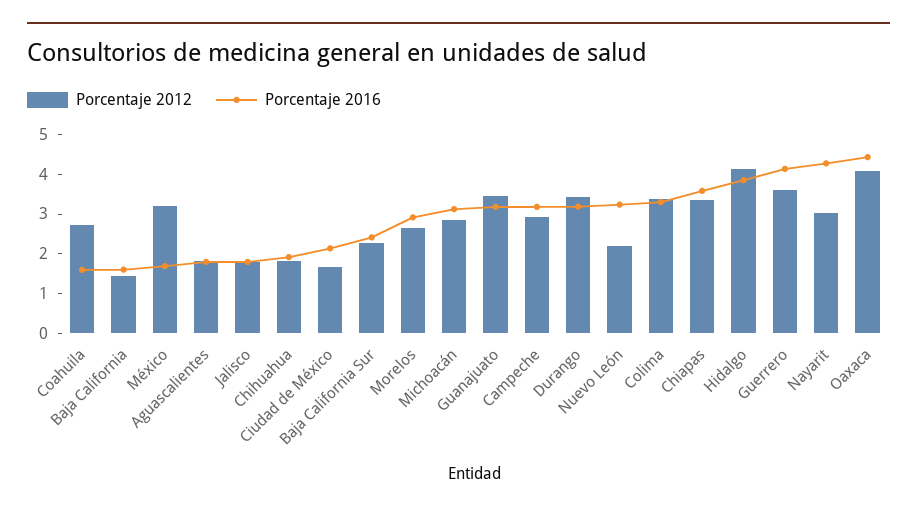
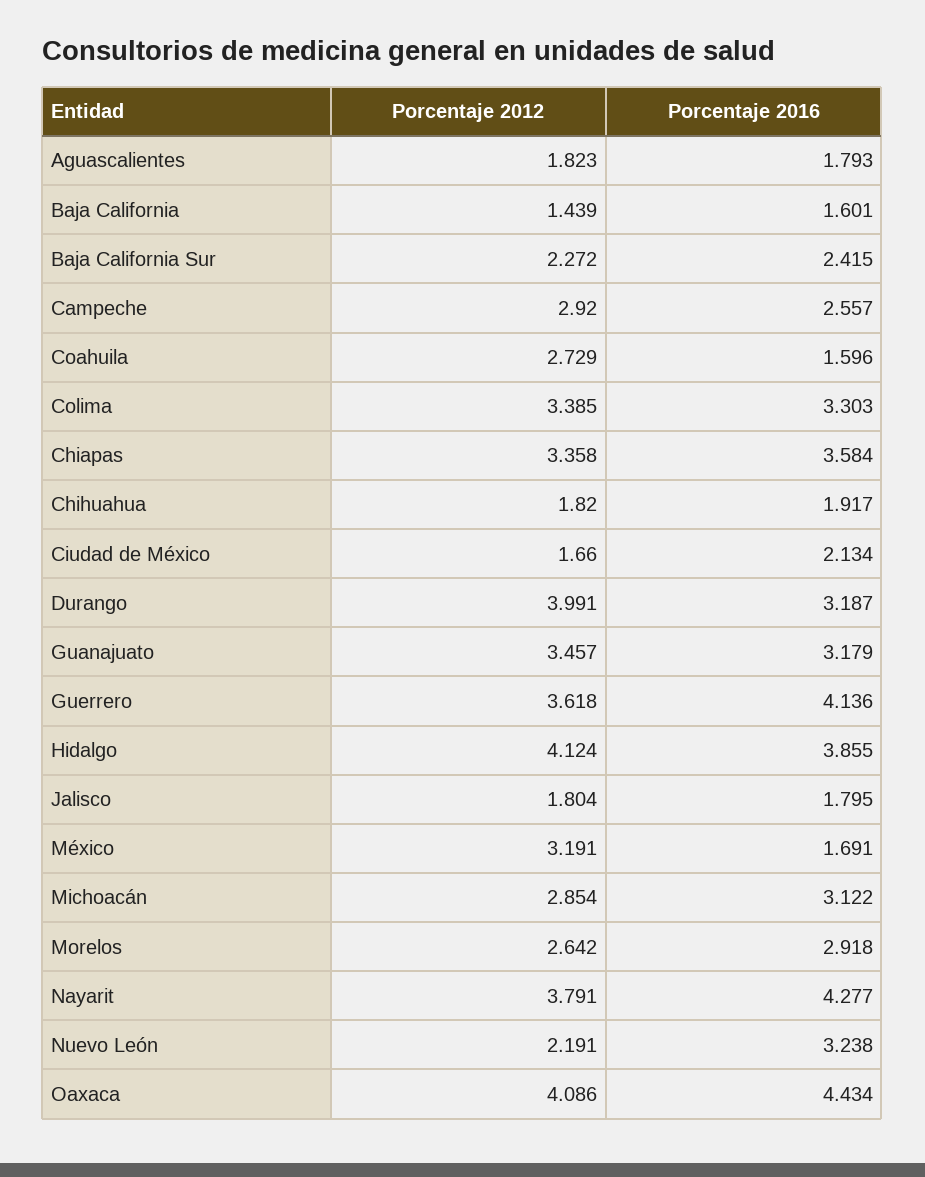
  {
    "Porcentaje 2012": {
      "Coahuila": 2.729,
      "Baja California": 1.439,
      "México": 3.191,
      "Aguascalientes": 1.823,
      "Jalisco": 1.804,
      "Chihuahua": 1.82,
      "Ciudad de México": 1.66,
      "Baja California Sur": 2.272,
      "Morelos": 2.642,
      "Michoacán": 2.854,
      "Guanajuato": 3.457,
      "Campeche": 2.92,
-     "Durango": 3.5,
+     "Durango": 3.991,
      "Nuevo León": 2.191,
      "Colima": 3.385,
      "Chiapas": 3.358,
      "Hidalgo": 4.124,
      "Guerrero": 3.618,
-     "Nayarit": 3,
+     "Nayarit": 3.791,
      "Oaxaca": 4.086
    },
    "Porcentaje 2016": {
      "Coahuila": 1.596,
      "Baja California": 1.601,
      "México": 1.691,
      "Aguascalientes": 1.793,
      "Jalisco": 1.795,
      "Chihuahua": 1.917,
      "Ciudad de México": 2.134,
      "Baja California Sur": 2.415,
      "Morelos": 2.918,
      "Michoacán": 3.122,
      "Guanajuato": 3.179,
-     "Campeche": 3.25,
+     "Campeche": 2.557,
      "Durango": 3.187,
      "Nuevo León": 3.238,
      "Colima": 3.303,
      "Chiapas": 3.584,
      "Hidalgo": 3.855,
      "Guerrero": 4.136,
      "Nayarit": 4.277,
      "Oaxaca": 4.434
    }
  }

